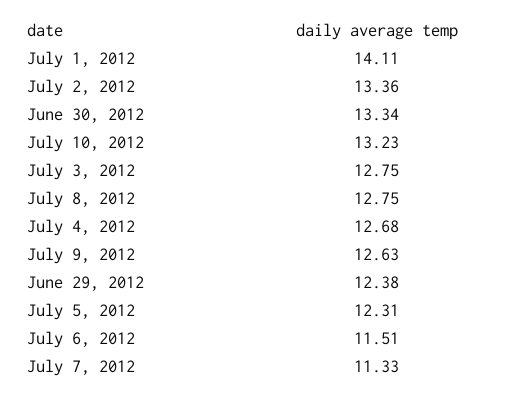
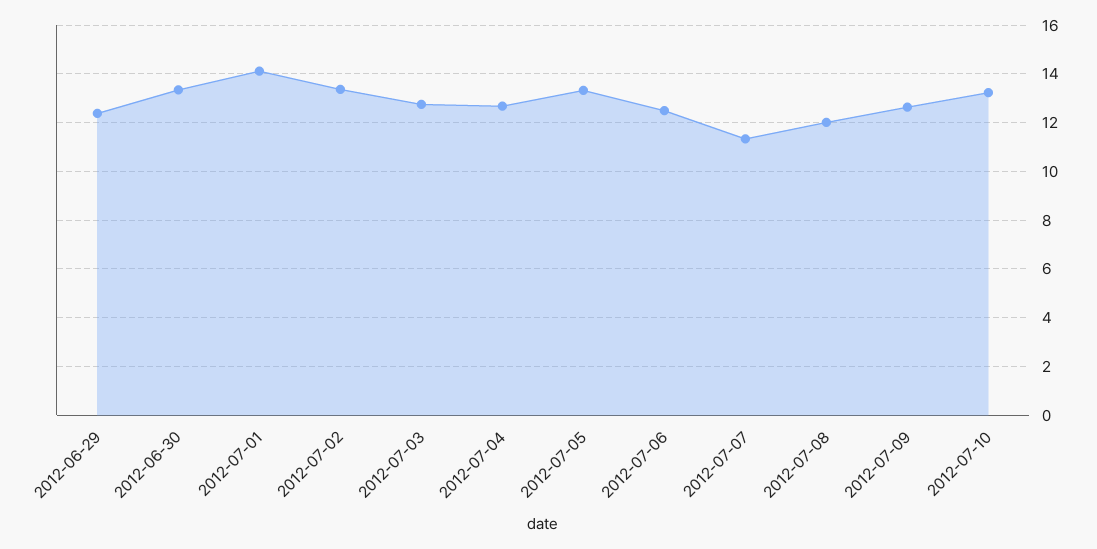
  {
    "July 1, 2012": 14.11,
    "July 2, 2012": 13.36,
    "June 30, 2012": 13.34,
    "July 10, 2012": 13.23,
    "July 3, 2012": 12.75,
-   "July 8, 2012": 12.75,
+   "July 8, 2012": 12,
    "July 4, 2012": 12.68,
    "July 9, 2012": 12.63,
    "June 29, 2012": 12.38,
-   "July 5, 2012": 12.31,
+   "July 5, 2012": 13.25,
-   "July 6, 2012": 11.51,
+   "July 6, 2012": 12.5,
    "July 7, 2012": 11.33
  }

